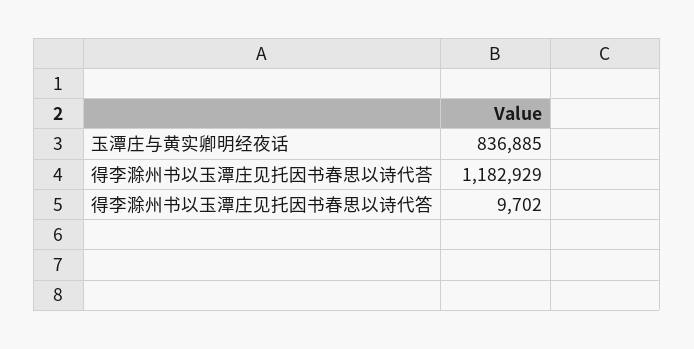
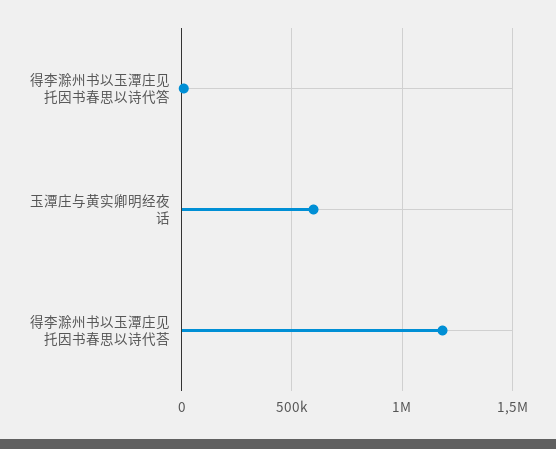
  {
-   "玉潭庄与黄实卿明经夜话": 836885,
+   "玉潭庄与黄实卿明经夜话": 600000,
    "得李滁州书以玉潭庄见托因书春思以诗代荅": 1182929,
    "得李滁州书以玉潭庄见托因书春思以诗代答": 9702
  }

